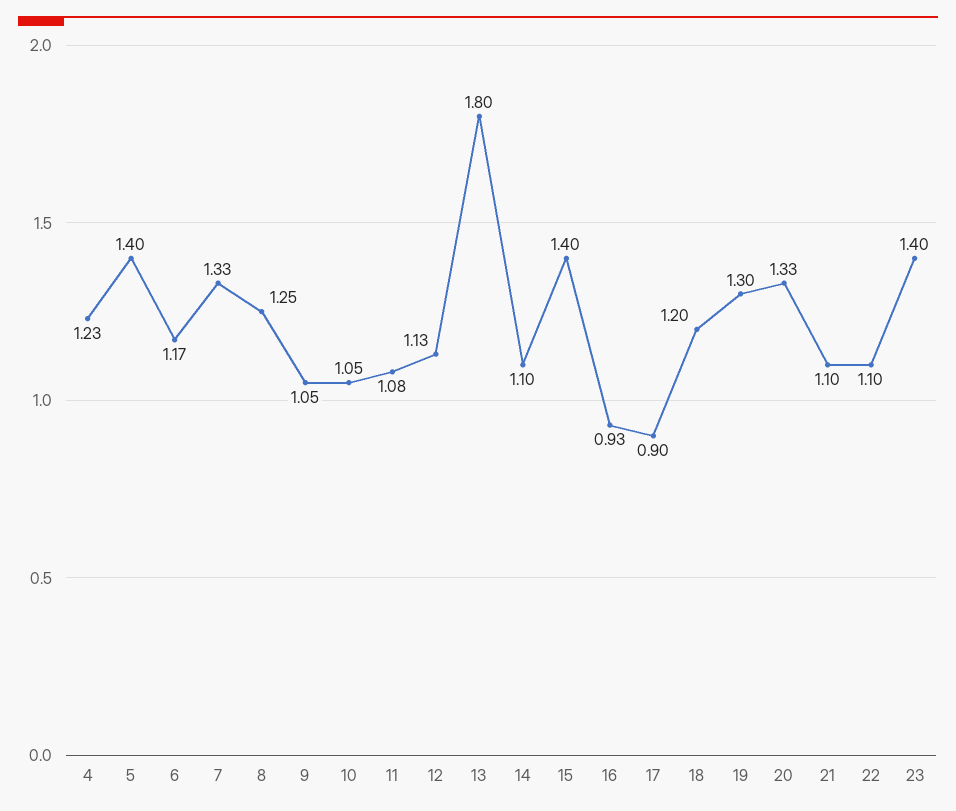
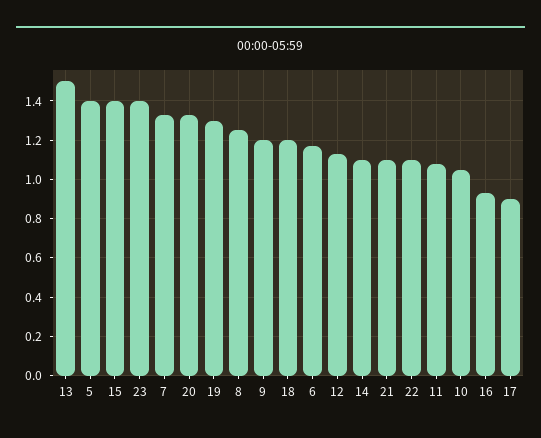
  {
-   "4": 1.23,
    "5": 1.4,
    "6": 1.17,
    "7": 1.33,
    "8": 1.25,
-   "9": 1.05,
+   "9": 1.2,
    "10": 1.05,
    "11": 1.08,
    "12": 1.13,
-   "13": 1.8,
+   "13": 1.5,
    "14": 1.1,
    "15": 1.4,
    "16": 0.93,
    "17": 0.9,
    "18": 1.2,
    "19": 1.3,
    "20": 1.33,
    "21": 1.1,
    "22": 1.1,
    "23": 1.4
  }

